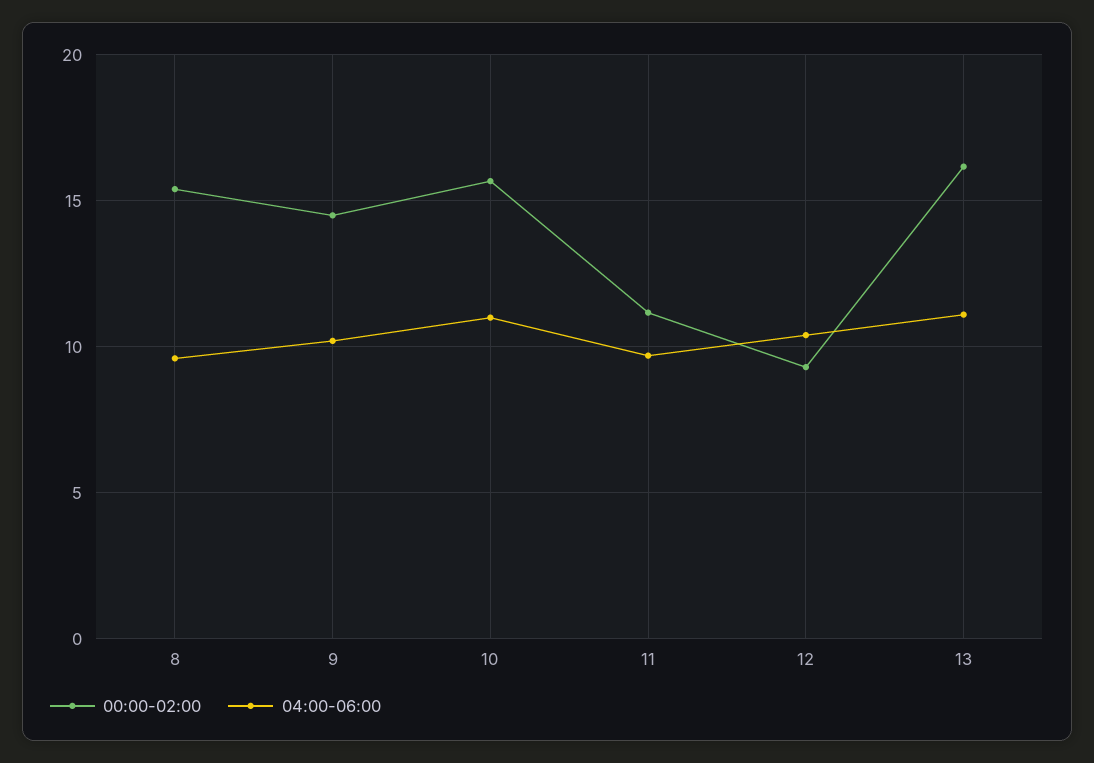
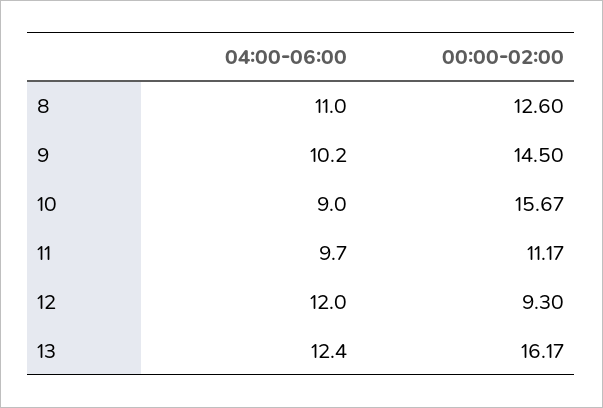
  {
    "00:00-02:00": {
-     "8": 15.5,
+     "8": 12.6,
      "9": 14.5,
      "10": 15.67,
      "11": 11.17,
      "12": 9.3,
      "13": 16.17
    },
    "04:00-06:00": {
-     "8": 9.5,
+     "8": 11,
      "9": 10.2,
-     "10": 11,
+     "10": 9,
      "11": 9.7,
-     "12": 10.5,
+     "12": 12,
-     "13": 11
+     "13": 12.4
    }
  }

